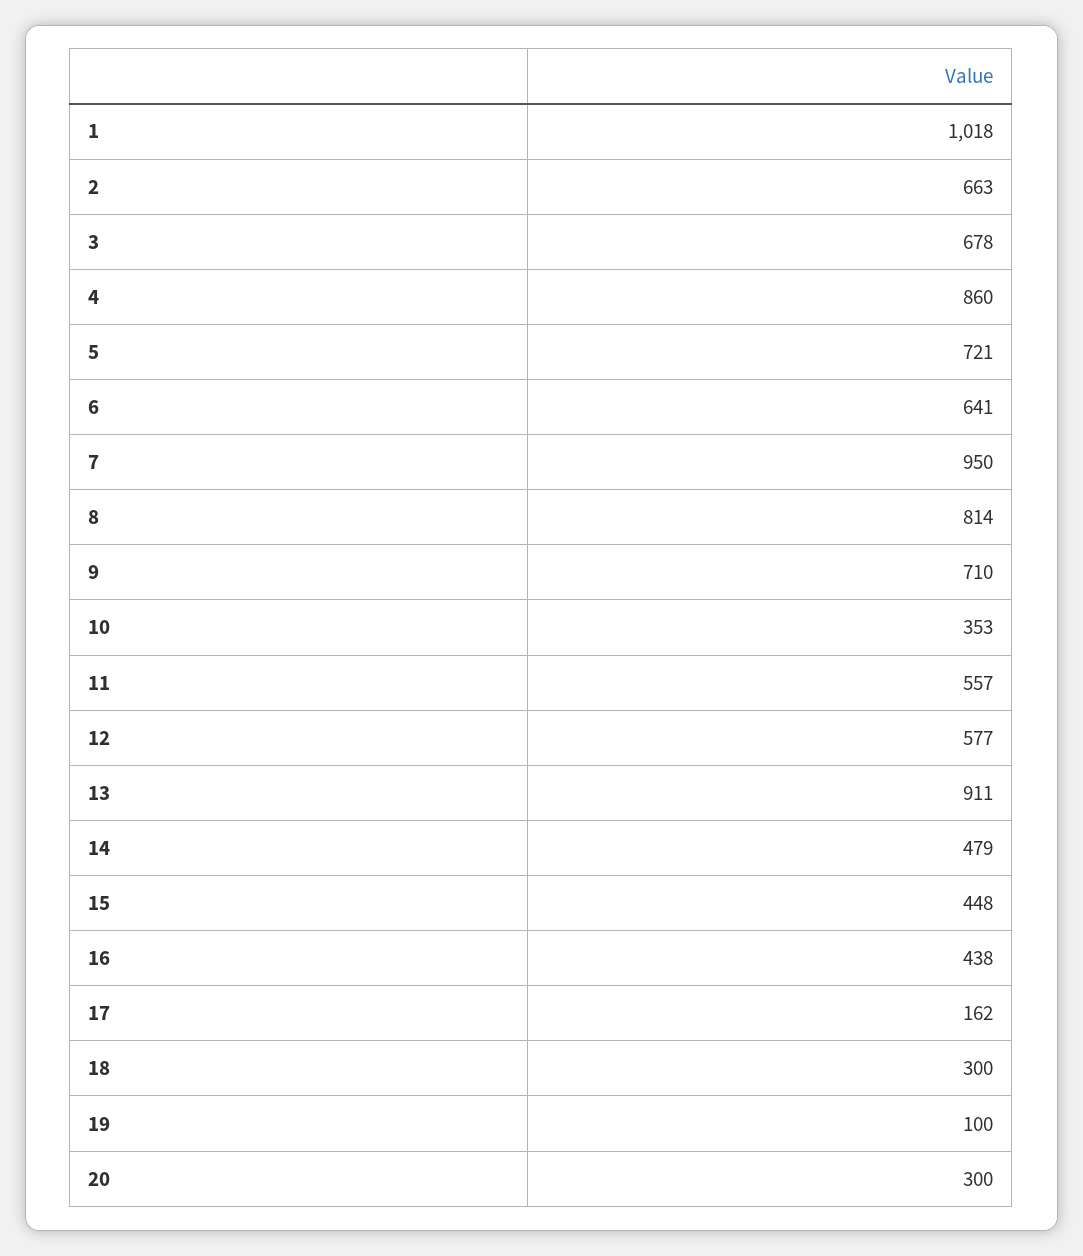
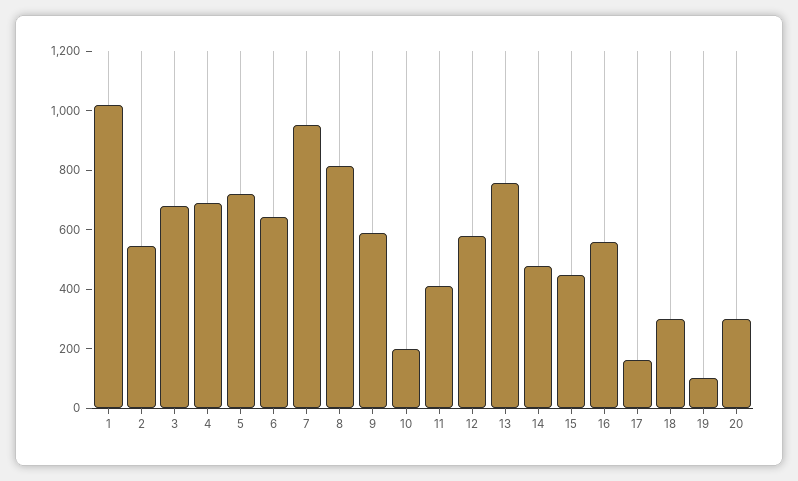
  {
    "1": 1018,
-   "2": 663,
+   "2": 550,
    "3": 678,
-   "4": 860,
+   "4": 700,
    "5": 721,
    "6": 641,
    "7": 950,
    "8": 814,
-   "9": 710,
+   "9": 600,
-   "10": 353,
+   "10": 200,
-   "11": 557,
+   "11": 400,
    "12": 577,
-   "13": 911,
+   "13": 750,
    "14": 479,
    "15": 448,
-   "16": 438,
+   "16": 550,
    "17": 162,
    "18": 300,
    "19": 100,
    "20": 300
  }

